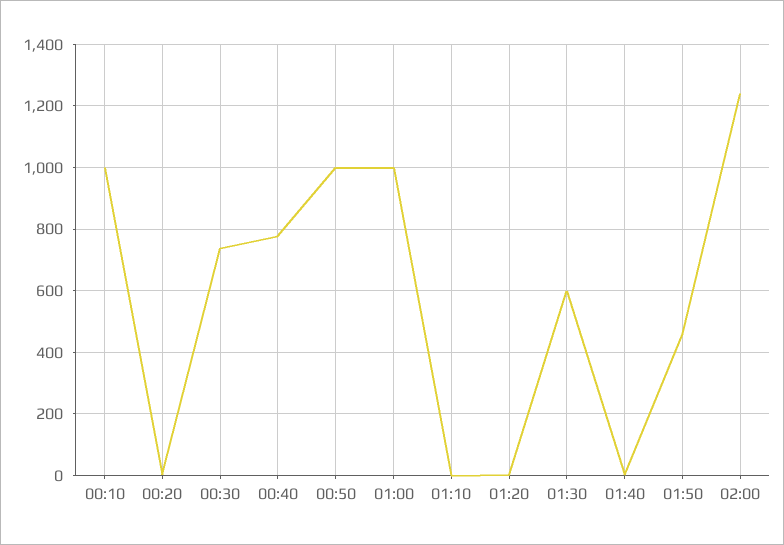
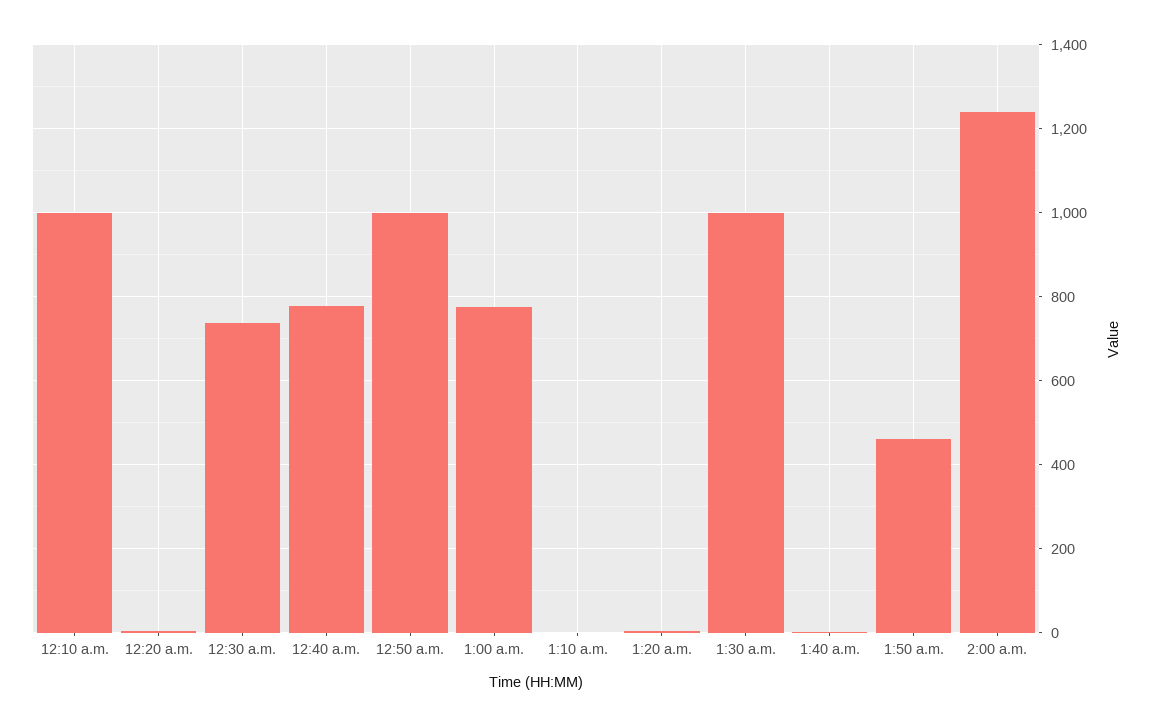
  {
    "00:10": 1000,
    "00:20": 0,
    "00:30": 740,
    "00:40": 780,
    "00:50": 1000,
-   "01:00": 1000,
+   "01:00": 780,
    "01:10": 0,
    "01:20": 0,
-   "01:30": 600,
+   "01:30": 1000,
    "01:40": 0,
    "01:50": 460,
    "02:00": 1240
  }

